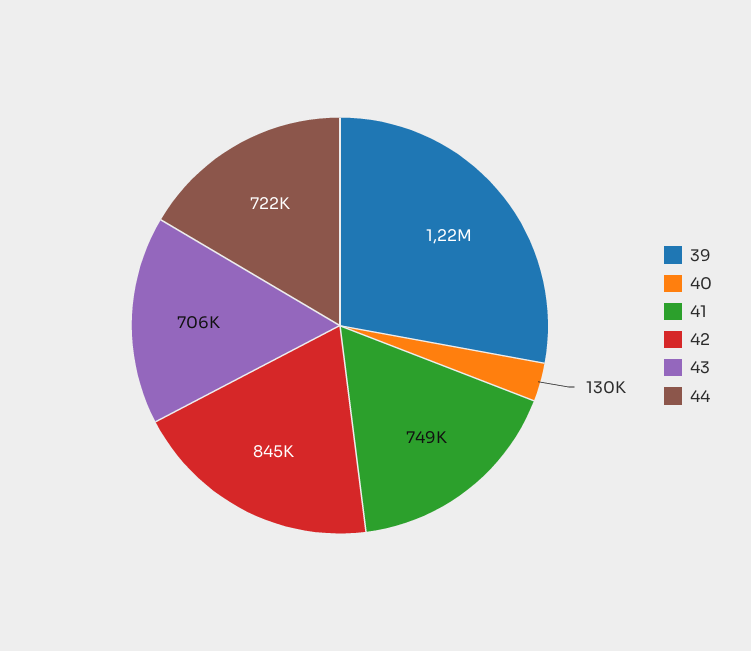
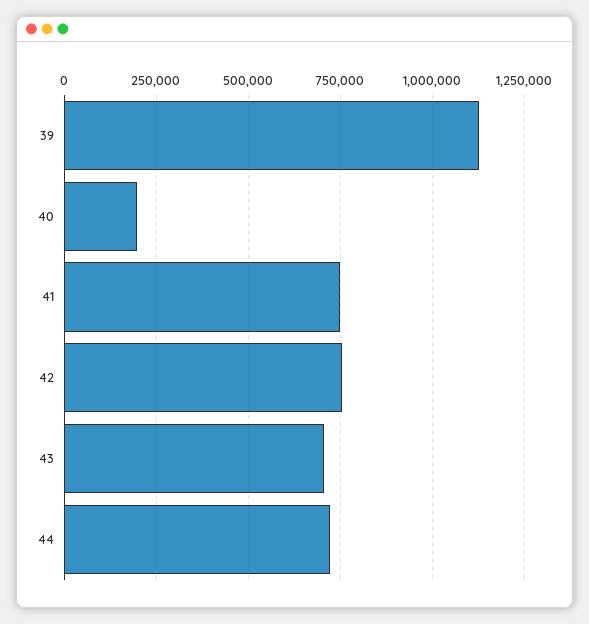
  {
-   "39": 1220000,
+   "39": 1125000,
-   "40": 130000,
+   "40": 200000,
    "41": 749000,
-   "42": 845000,
+   "42": 750000,
    "43": 706000,
    "44": 722000
  }

